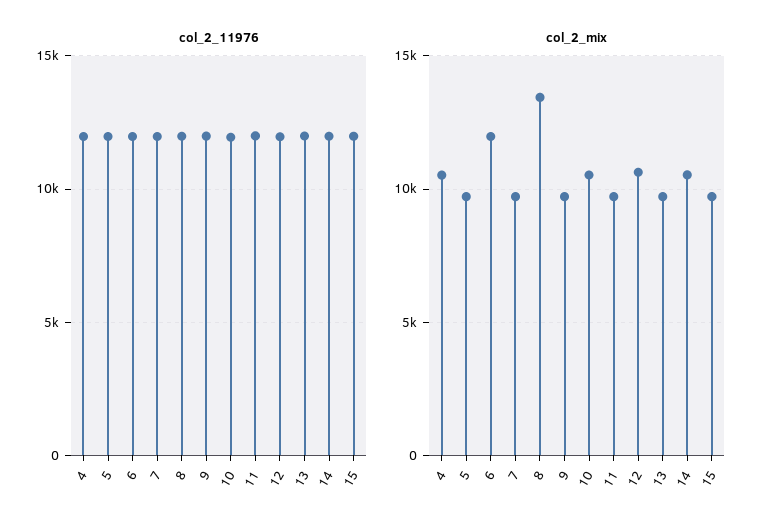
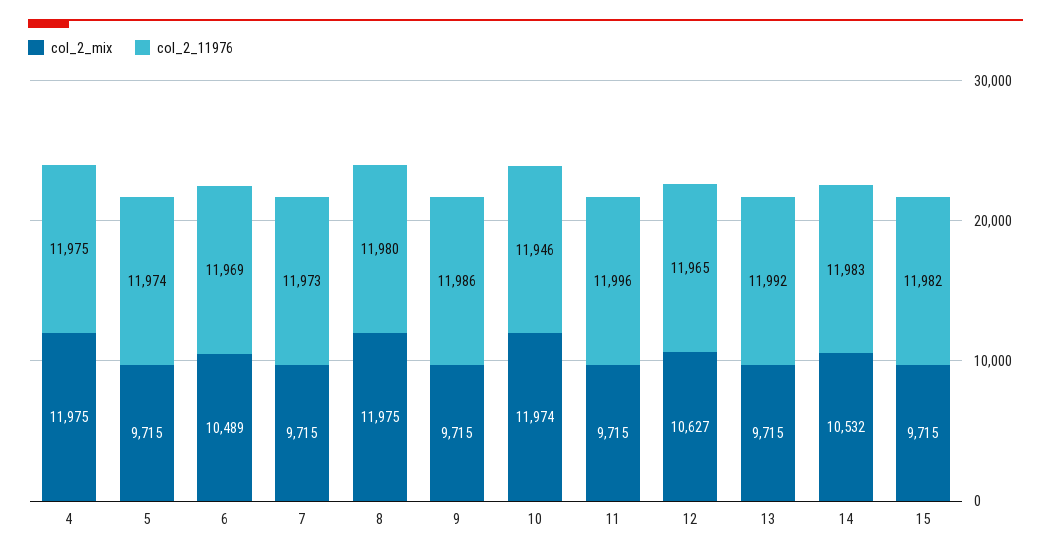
  {
    "col_2_11976": {
      "4": 11975,
      "5": 11974,
      "6": 11969,
      "7": 11973,
      "8": 11980,
      "9": 11986,
      "10": 11946,
      "11": 11996,
      "12": 11965,
      "13": 11992,
      "14": 11983,
      "15": 11982
    },
    "col_2_mix": {
-     "4": 10500,
+     "4": 11975,
      "5": 9715,
-     "6": 12000,
+     "6": 10489,
      "7": 9715,
-     "8": 13500,
+     "8": 11975,
      "9": 9715,
-     "10": 10500,
+     "10": 11974,
      "11": 9715,
      "12": 10627,
      "13": 9715,
      "14": 10532,
      "15": 9715
    }
  }

